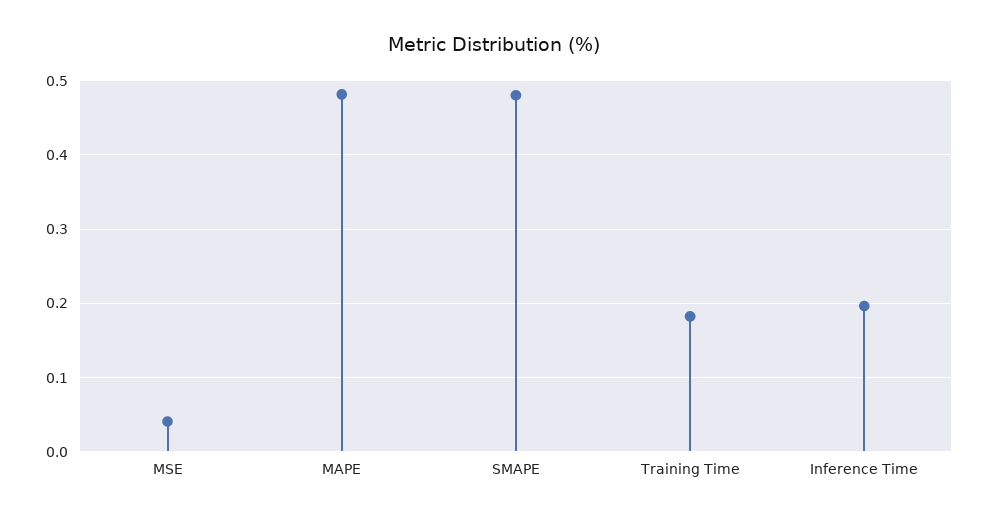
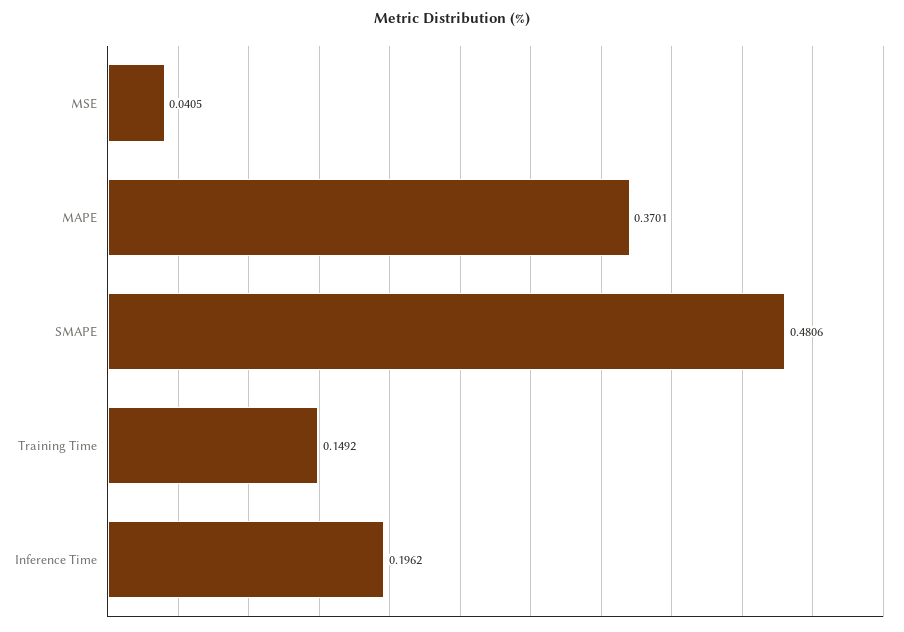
  {
    "MSE": 0.0405,
-   "MAPE": 0.48,
+   "MAPE": 0.3701,
    "SMAPE": 0.4806,
-   "Training Time": 0.18,
+   "Training Time": 0.1492,
    "Inference Time": 0.1962
  }

